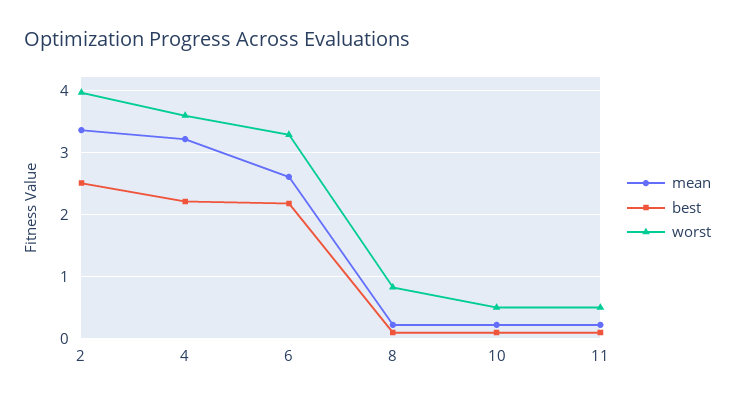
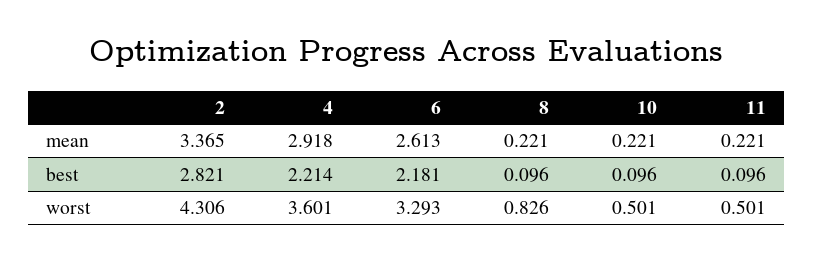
  {
    "mean": {
      "2": 3.365,
-     "4": 3.2,
+     "4": 2.918,
      "6": 2.613,
      "8": 0.221,
      "10": 0.221,
      "11": 0.221
    },
    "best": {
-     "2": 2.5,
+     "2": 2.821,
      "4": 2.214,
      "6": 2.181,
      "8": 0.096,
      "10": 0.096,
      "11": 0.096
    },
    "worst": {
-     "2": 4,
+     "2": 4.306,
      "4": 3.601,
      "6": 3.293,
      "8": 0.826,
      "10": 0.501,
      "11": 0.501
    }
  }

